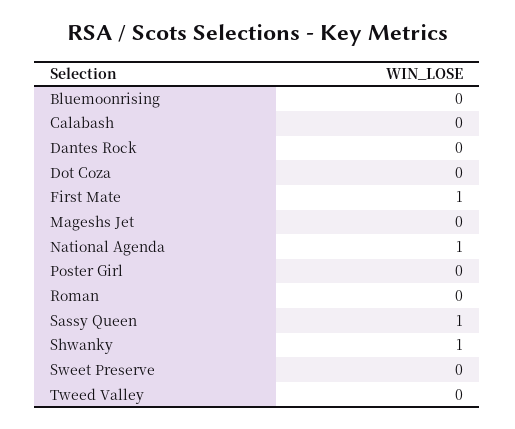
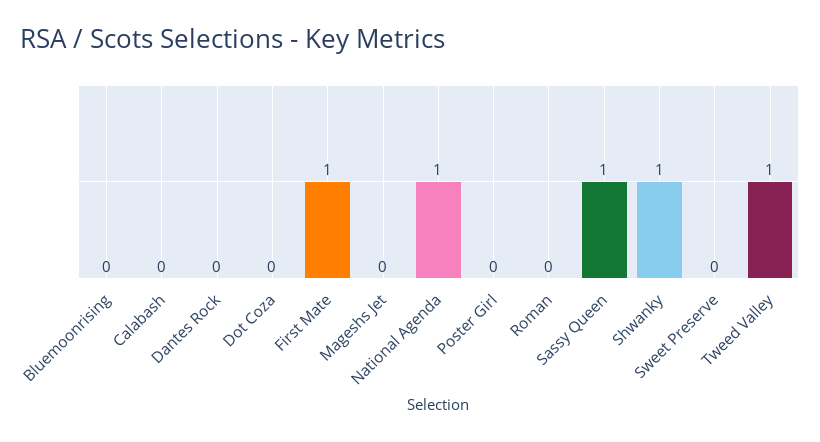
  {
    "Bluemoonrising": 0,
    "Calabash": 0,
    "Dantes Rock": 0,
    "Dot Coza": 0,
    "First Mate": 1,
    "Mageshs Jet": 0,
    "National Agenda": 1,
    "Poster Girl": 0,
    "Roman": 0,
    "Sassy Queen": 1,
    "Shwanky": 1,
    "Sweet Preserve": 0,
-   "Tweed Valley": 0
+   "Tweed Valley": 1
  }

